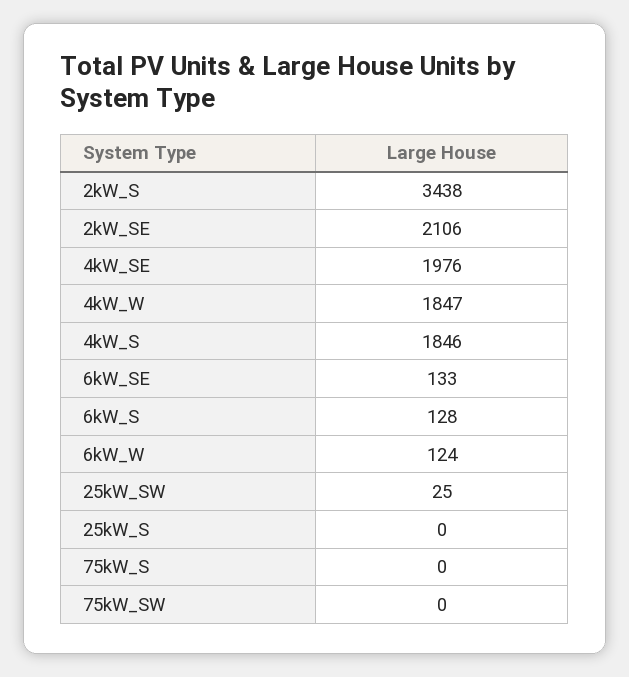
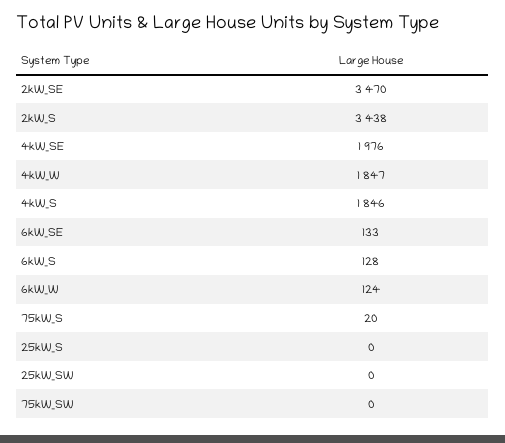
  {
    "2kW_S": 3438,
-   "2kW_SE": 2106,
+   "2kW_SE": 3470,
    "4kW_SE": 1976,
    "4kW_W": 1847,
    "4kW_S": 1846,
    "6kW_SE": 133,
    "6kW_S": 128,
    "6kW_W": 124,
-   "25kW_SW": 25,
+   "25kW_SW": 0,
    "25kW_S": 0,
-   "75kW_S": 0,
+   "75kW_S": 20,
    "75kW_SW": 0
  }

